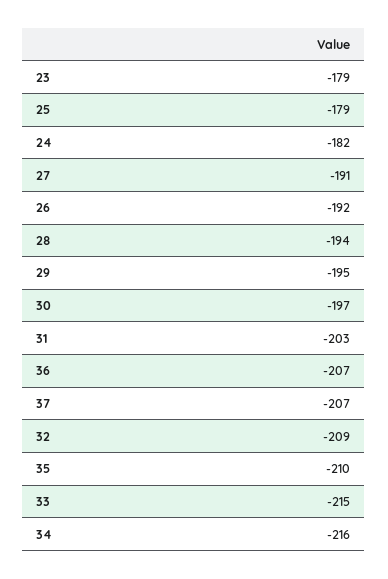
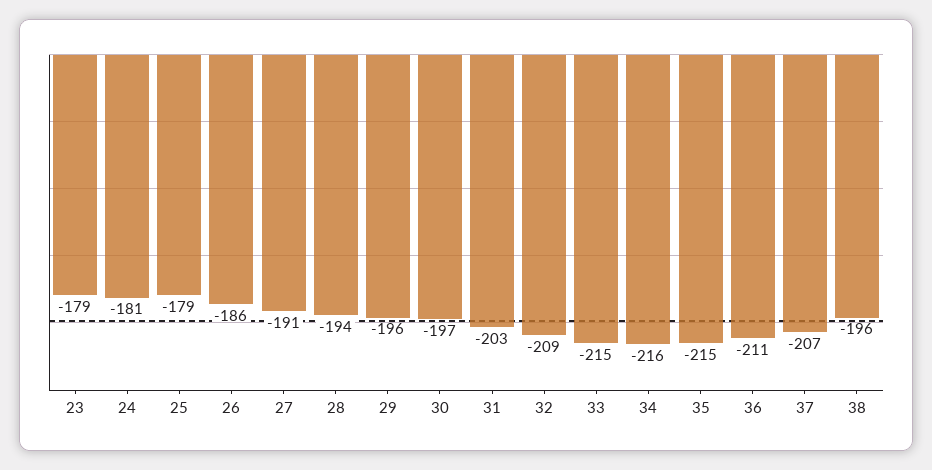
  {
    "23": -179,
    "25": -179,
-   "24": -182,
+   "24": -181,
    "27": -191,
-   "26": -192,
+   "26": -186,
    "28": -194,
-   "29": -195,
+   "29": -196,
    "30": -197,
    "31": -203,
-   "36": -207,
+   "36": -211,
    "37": -207,
    "32": -209,
-   "35": -210,
+   "35": -215,
    "33": -215,
-   "34": -216
+   "34": -216,
+   "38": -196
  }

